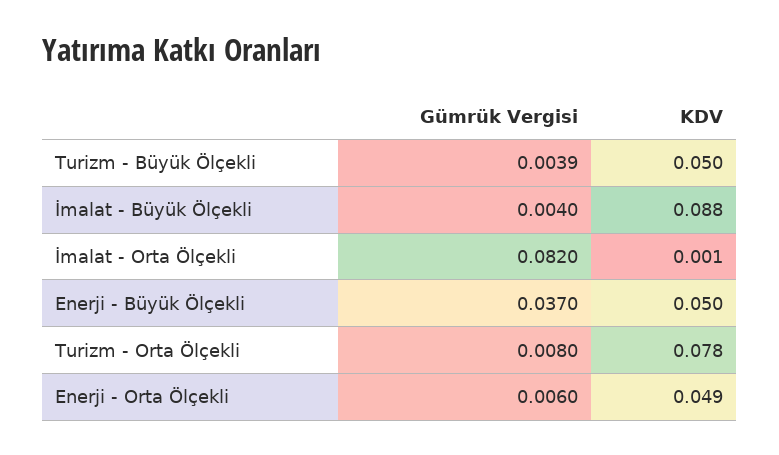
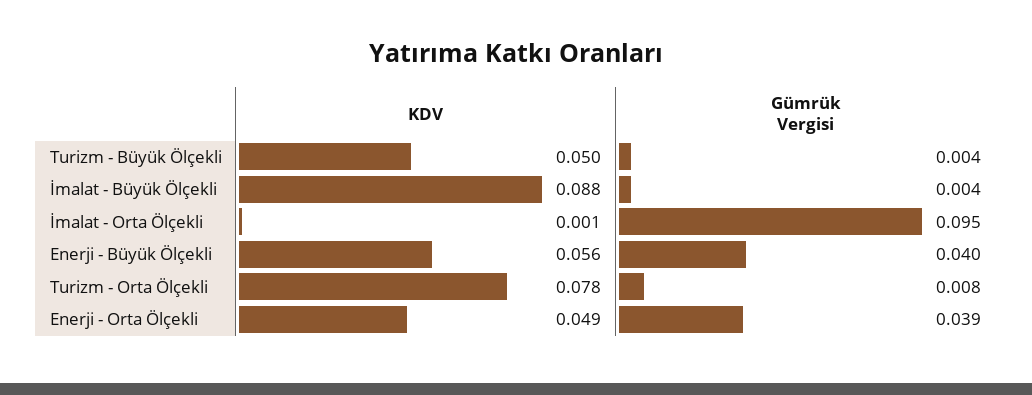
  {
    "Gümrük Vergisi": {
      "Turizm - Büyük Ölçekli": 0.0039,
      "İmalat - Büyük Ölçekli": 0.004,
-     "İmalat - Orta Ölçekli": 0.082,
+     "İmalat - Orta Ölçekli": 0.095,
-     "Enerji - Büyük Ölçekli": 0.037,
+     "Enerji - Büyük Ölçekli": 0.04,
      "Turizm - Orta Ölçekli": 0.008,
-     "Enerji - Orta Ölçekli": 0.006
+     "Enerji - Orta Ölçekli": 0.039
    },
    "KDV": {
      "Turizm - Büyük Ölçekli": 0.05,
      "İmalat - Büyük Ölçekli": 0.088,
      "İmalat - Orta Ölçekli": 0.001,
-     "Enerji - Büyük Ölçekli": 0.05,
+     "Enerji - Büyük Ölçekli": 0.056,
      "Turizm - Orta Ölçekli": 0.078,
      "Enerji - Orta Ölçekli": 0.049
    }
  }

